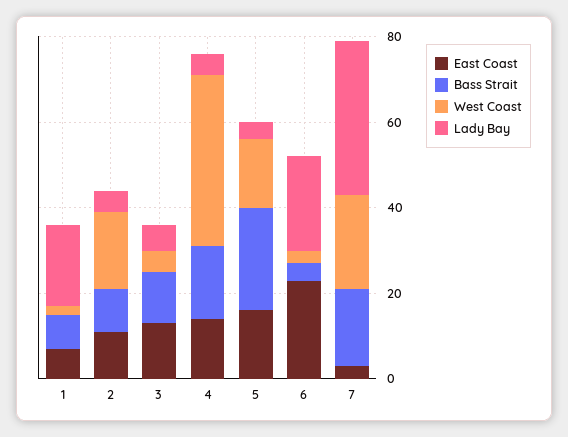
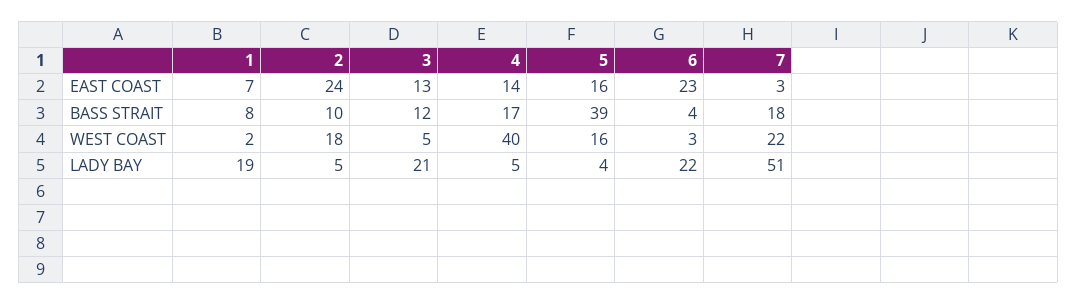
  {
    "East Coast": {
      "1": 7,
-     "2": 10,
+     "2": 24,
      "3": 13,
      "4": 14,
      "5": 16,
      "6": 23,
      "7": 3
    },
    "Bass Strait": {
      "1": 8,
      "2": 10,
      "3": 12,
      "4": 17,
-     "5": 25,
+     "5": 39,
      "6": 4,
      "7": 18
    },
    "West Coast": {
      "1": 2,
      "2": 18,
      "3": 5,
      "4": 40,
      "5": 16,
      "6": 3,
      "7": 22
    },
    "Lady Bay": {
      "1": 19,
      "2": 5,
-     "3": 5,
+     "3": 21,
      "4": 5,
      "5": 4,
      "6": 22,
-     "7": 35
+     "7": 51
    }
  }

